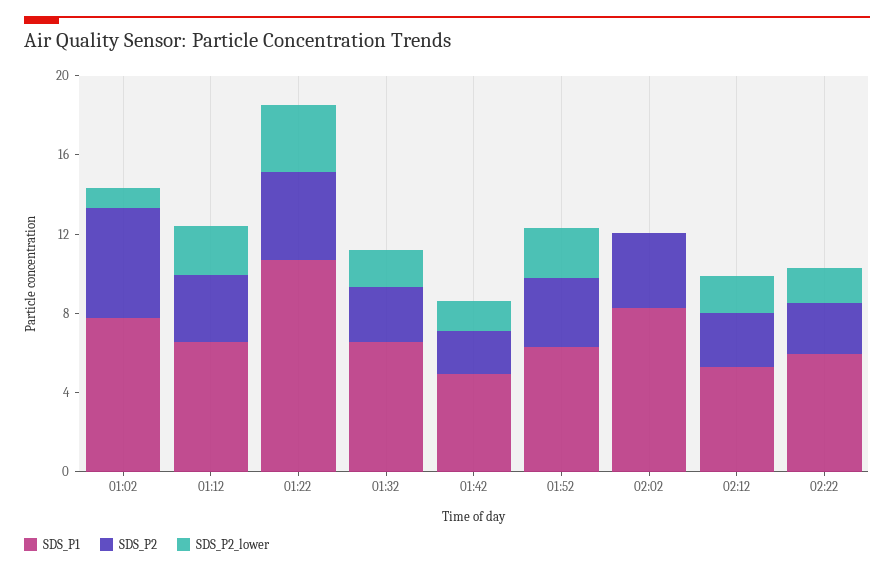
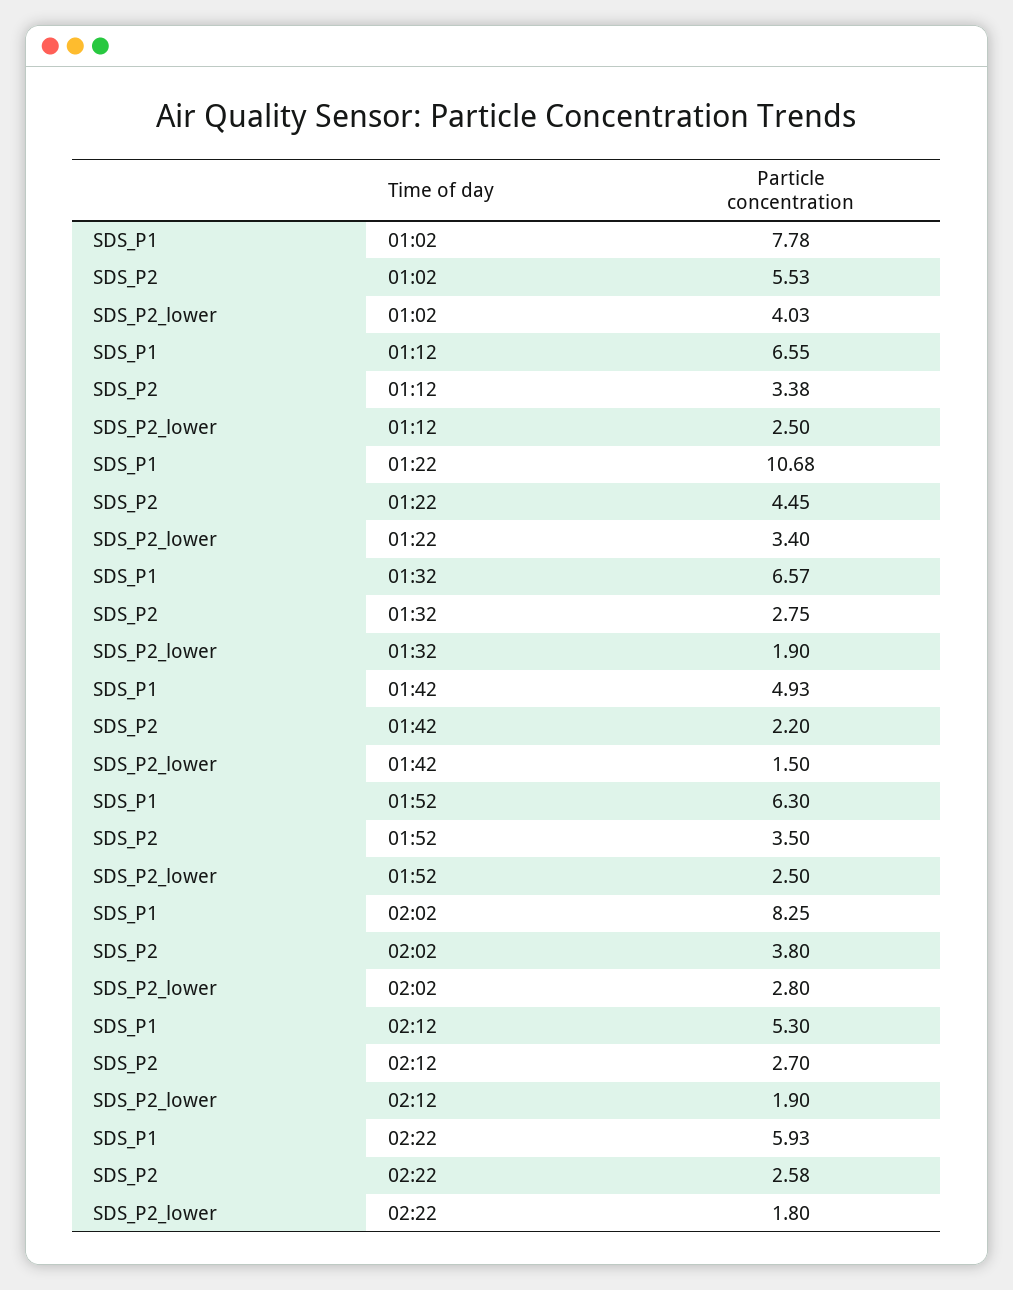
  {
    "SDS_P1": {
      "01:02": 7.78,
      "01:12": 6.55,
      "01:22": 10.68,
      "01:32": 6.57,
      "01:42": 4.93,
      "01:52": 6.3,
      "02:02": 8.25,
      "02:12": 5.3,
      "02:22": 5.93
    },
    "SDS_P2": {
      "01:02": 5.53,
      "01:12": 3.38,
      "01:22": 4.45,
      "01:32": 2.75,
      "01:42": 2.2,
      "01:52": 3.5,
      "02:02": 3.8,
      "02:12": 2.7,
      "02:22": 2.58
    },
    "SDS_P2_lower": {
-     "01:02": 1,
+     "01:02": 4.03,
      "01:12": 2.5,
      "01:22": 3.4,
      "01:32": 1.9,
      "01:42": 1.5,
      "01:52": 2.5,
-     "02:02": 0,
+     "02:02": 2.8,
      "02:12": 1.9,
      "02:22": 1.8
    }
  }

